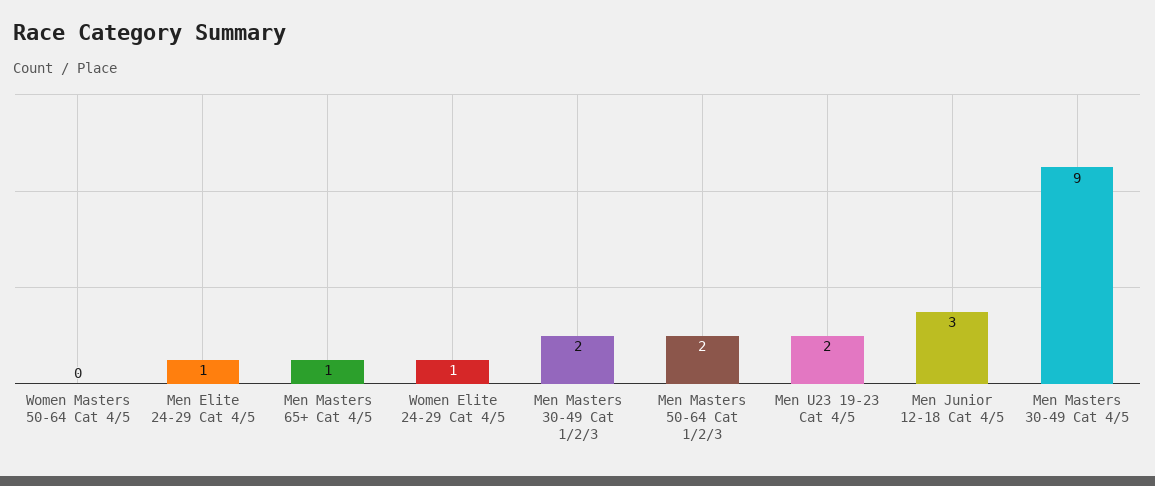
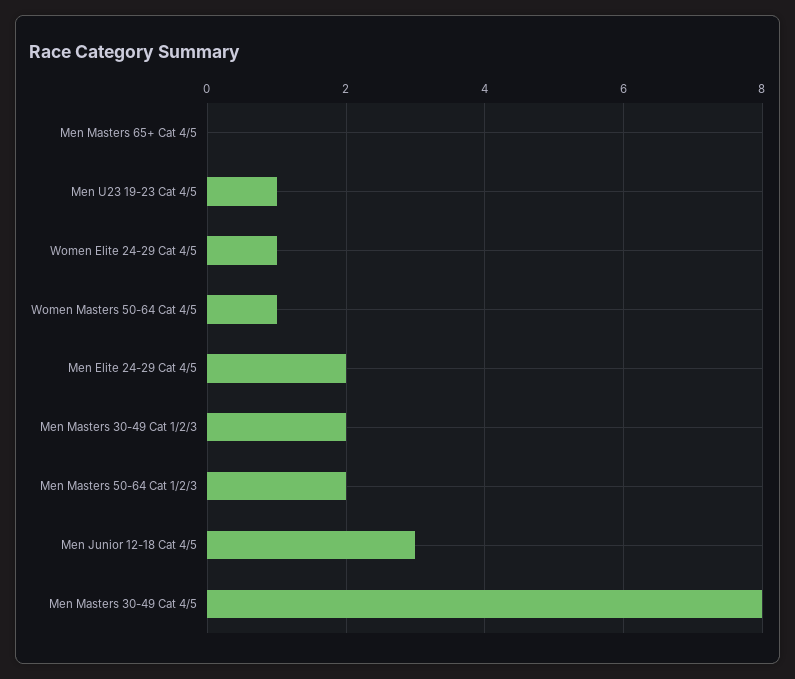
  {
-   "Women Masters 50-64 Cat 4/5": 0,
+   "Women Masters 50-64 Cat 4/5": 1,
-   "Men Elite 24-29 Cat 4/5": 1,
+   "Men Elite 24-29 Cat 4/5": 2,
-   "Men Masters 65+ Cat 4/5": 1,
+   "Men Masters 65+ Cat 4/5": 0,
    "Women Elite 24-29 Cat 4/5": 1,
    "Men Masters 30-49 Cat 1/2/3": 2,
    "Men Masters 50-64 Cat 1/2/3": 2,
-   "Men U23 19-23 Cat 4/5": 2,
+   "Men U23 19-23 Cat 4/5": 1,
    "Men Junior 12-18 Cat 4/5": 3,
-   "Men Masters 30-49 Cat 4/5": 9
+   "Men Masters 30-49 Cat 4/5": 8
  }

